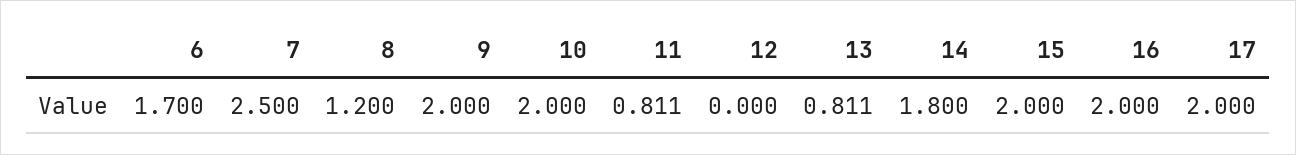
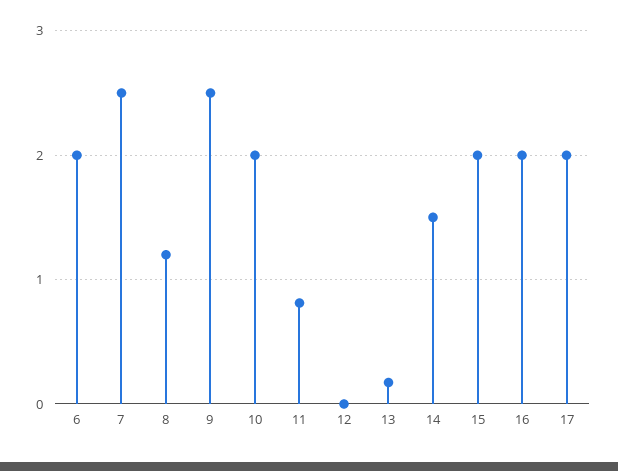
  {
-   "6": 1.7,
+   "6": 2,
    "7": 2.5,
    "8": 1.2,
-   "9": 2,
+   "9": 2.5,
    "10": 2,
    "11": 0.811,
    "12": 0,
-   "13": 0.811,
+   "13": 0.2,
-   "14": 1.8,
+   "14": 1.5,
    "15": 2,
    "16": 2,
    "17": 2
  }

